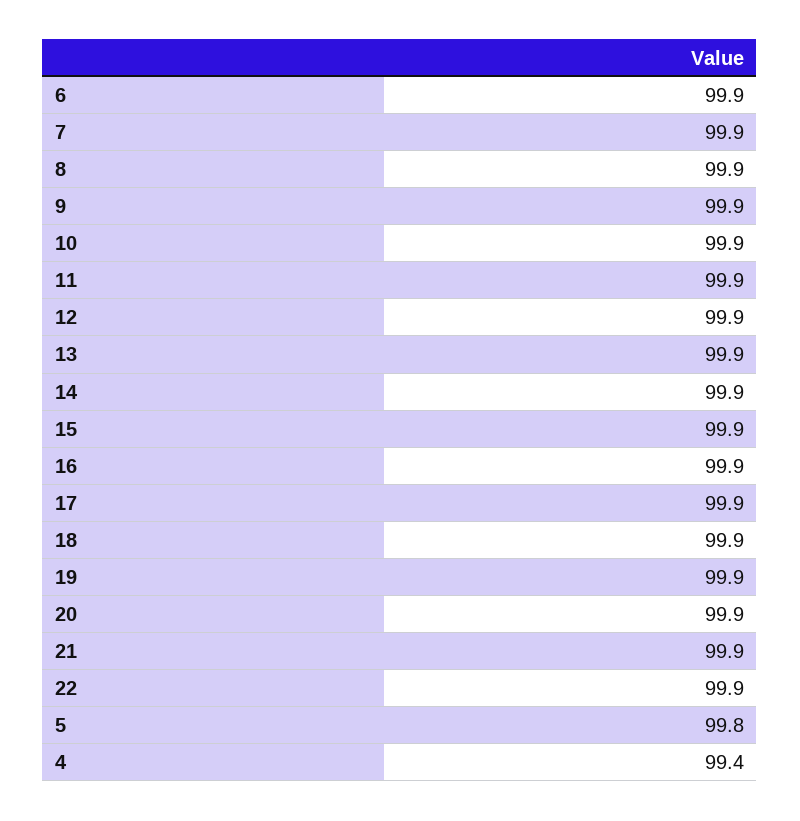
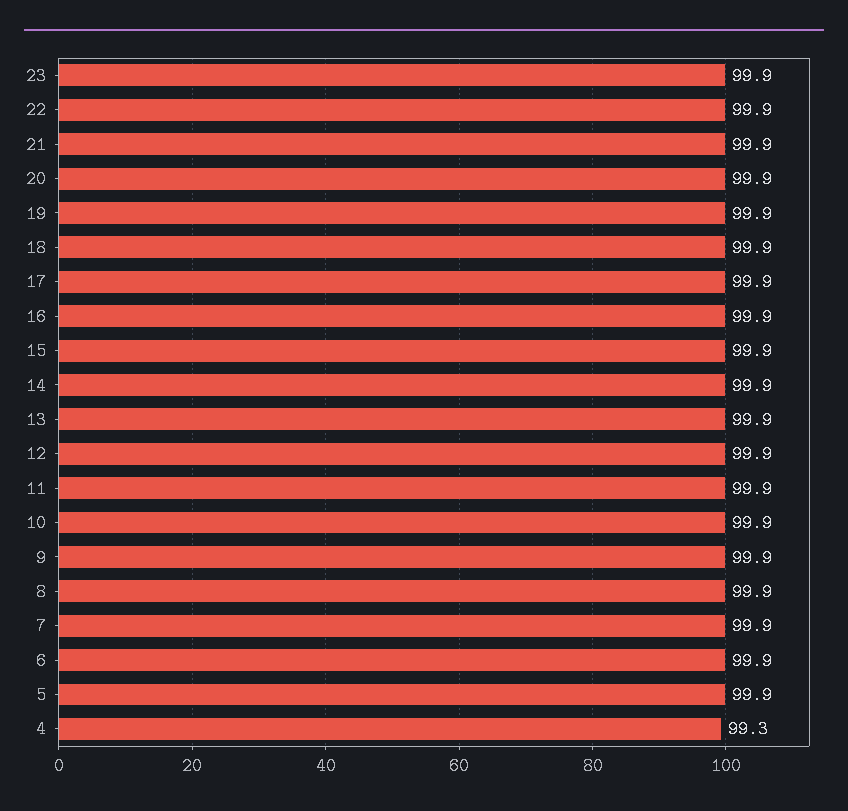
  {
    "6": 99.9,
    "7": 99.9,
    "8": 99.9,
    "9": 99.9,
    "10": 99.9,
    "11": 99.9,
    "12": 99.9,
    "13": 99.9,
    "14": 99.9,
    "15": 99.9,
    "16": 99.9,
    "17": 99.9,
    "18": 99.9,
    "19": 99.9,
    "20": 99.9,
    "21": 99.9,
    "22": 99.9,
-   "5": 99.8,
+   "5": 99.9,
-   "4": 99.4
+   "4": 99.3,
+   "23": 99.9
  }

